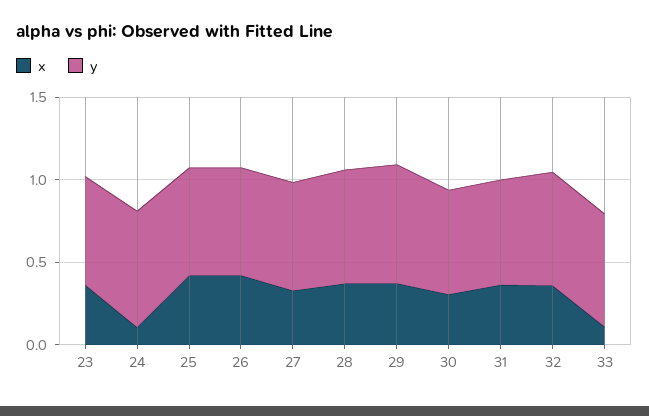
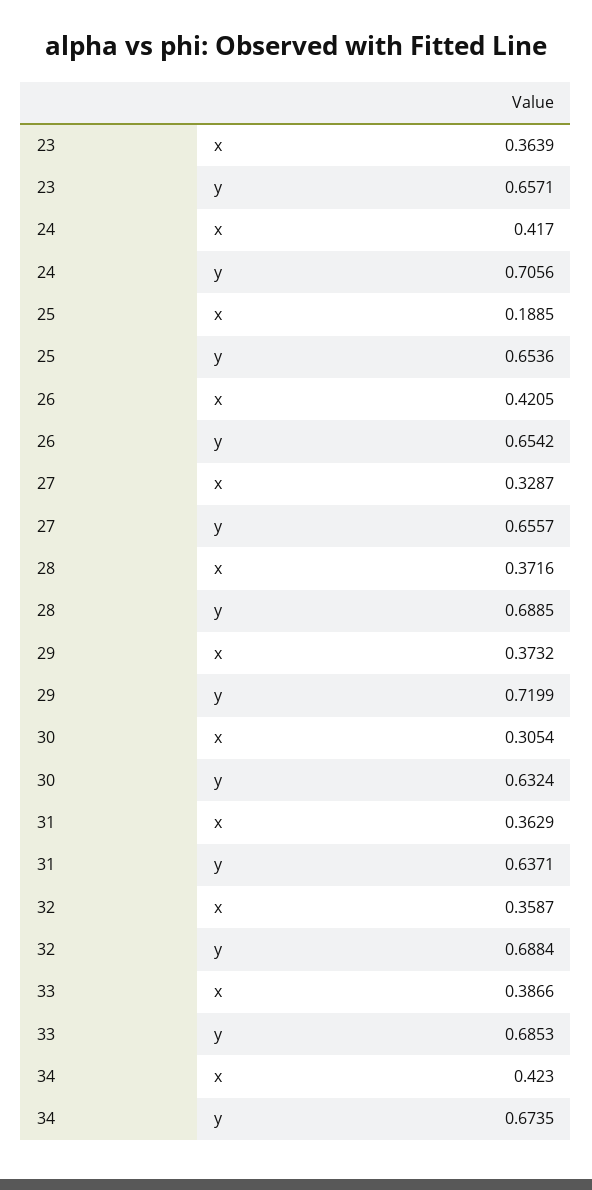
  {
    "x": {
      "23": 0.3639,
-     "24": 0.1,
+     "24": 0.417,
-     "25": 0.4,
+     "25": 0.1885,
      "26": 0.4205,
      "27": 0.3287,
      "28": 0.3716,
      "29": 0.3732,
      "30": 0.3054,
      "31": 0.3629,
      "32": 0.3587,
-     "33": 0.1
+     "33": 0.3866,
+     "34": 0.423
    },
    "y": {
      "23": 0.6571,
      "24": 0.7056,
      "25": 0.6536,
      "26": 0.6542,
      "27": 0.6557,
      "28": 0.6885,
      "29": 0.7199,
      "30": 0.6324,
      "31": 0.6371,
      "32": 0.6884,
-     "33": 0.6853
+     "33": 0.6853,
+     "34": 0.6735
    }
  }

